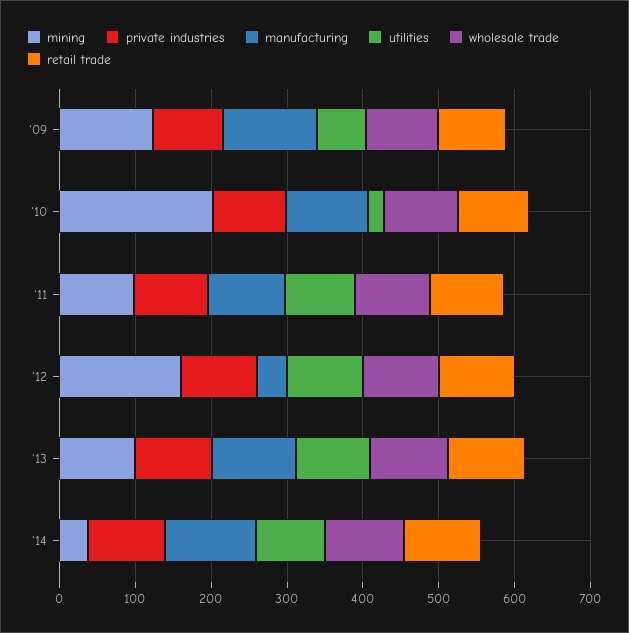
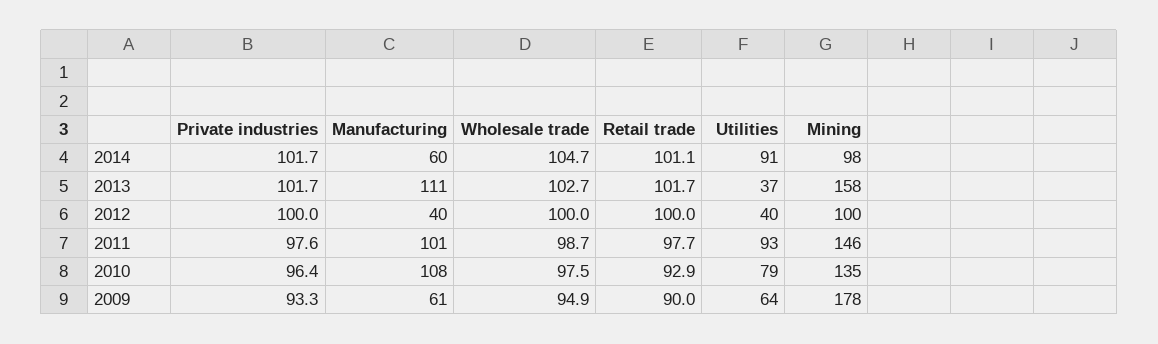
  {
    "mining": {
-     "'09": 120,
+     "'09": 178,
-     "'10": 200,
+     "'10": 135,
-     "'11": 100,
+     "'11": 146,
-     "'12": 160,
+     "'12": 100,
-     "'13": 100,
+     "'13": 158,
-     "'14": 40
+     "'14": 98
    },
    "private industries": {
      "'09": 93.3,
      "'10": 96.4,
      "'11": 97.6,
      "'12": 100,
      "'13": 101.7,
      "'14": 101.7
    },
    "manufacturing": {
-     "'09": 120,
+     "'09": 61,
      "'10": 108,
      "'11": 101,
      "'12": 40,
      "'13": 111,
-     "'14": 120
+     "'14": 60
    },
    "utilities": {
      "'09": 64,
-     "'10": 20,
+     "'10": 79,
      "'11": 93,
-     "'12": 100,
+     "'12": 40,
-     "'13": 100,
+     "'13": 37,
      "'14": 91
    },
    "wholesale trade": {
      "'09": 94.9,
      "'10": 97.5,
      "'11": 98.7,
      "'12": 100,
      "'13": 102.7,
      "'14": 104.7
    },
    "retail trade": {
      "'09": 90,
      "'10": 92.9,
      "'11": 97.7,
      "'12": 100,
      "'13": 101.7,
      "'14": 101.1
    }
  }

